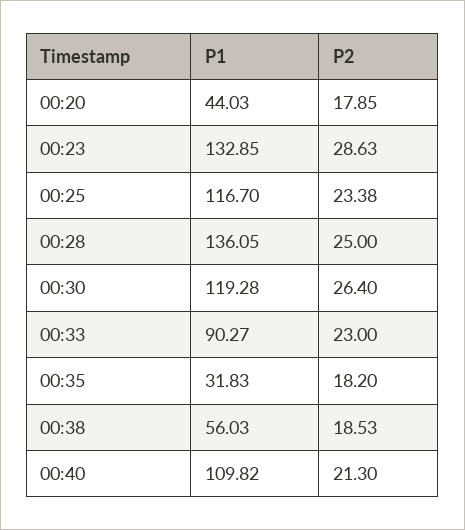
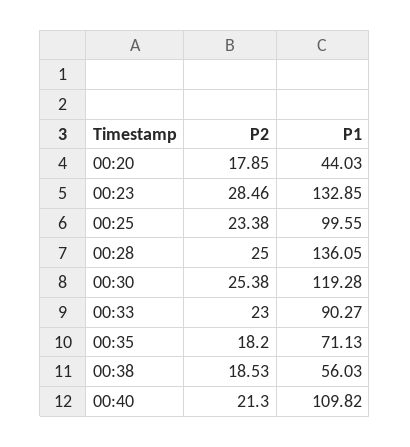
  {
    "P1": {
      "00:20": 44.03,
      "00:23": 132.85,
-     "00:25": 116.7,
+     "00:25": 99.55,
      "00:28": 136.05,
      "00:30": 119.28,
      "00:33": 90.27,
-     "00:35": 31.83,
+     "00:35": 71.13,
      "00:38": 56.03,
      "00:40": 109.82
    },
    "P2": {
      "00:20": 17.85,
-     "00:23": 28.63,
+     "00:23": 28.46,
      "00:25": 23.38,
      "00:28": 25,
-     "00:30": 26.4,
+     "00:30": 25.38,
      "00:33": 23,
      "00:35": 18.2,
      "00:38": 18.53,
      "00:40": 21.3
    }
  }

